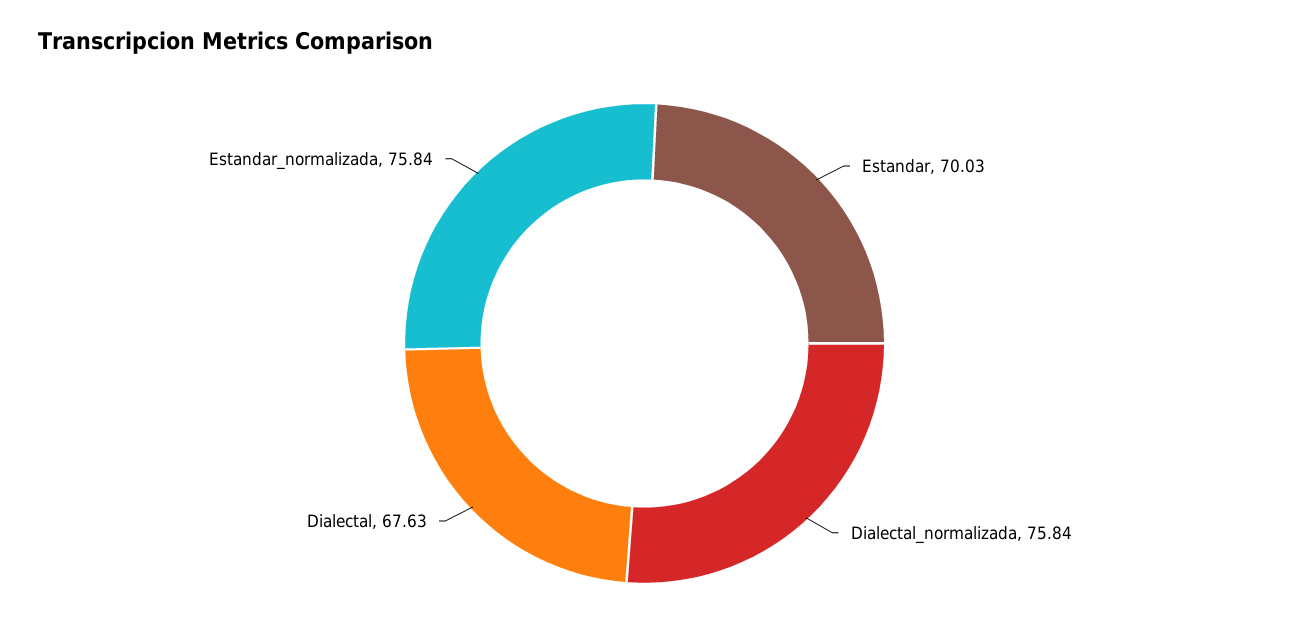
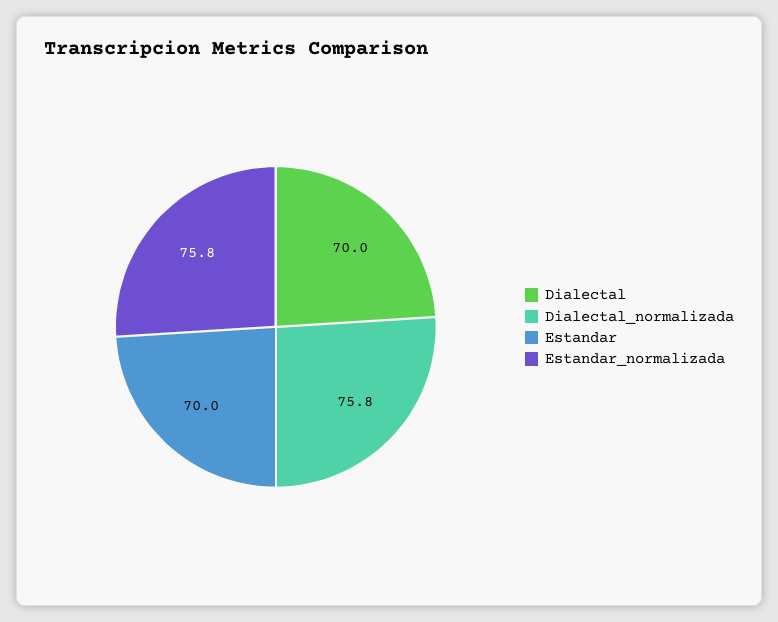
  {
    "Estandar": 70.03,
    "Dialectal_normalizada": 75.84,
-   "Dialectal": 67.63,
+   "Dialectal": 70,
    "Estandar_normalizada": 75.84
  }

